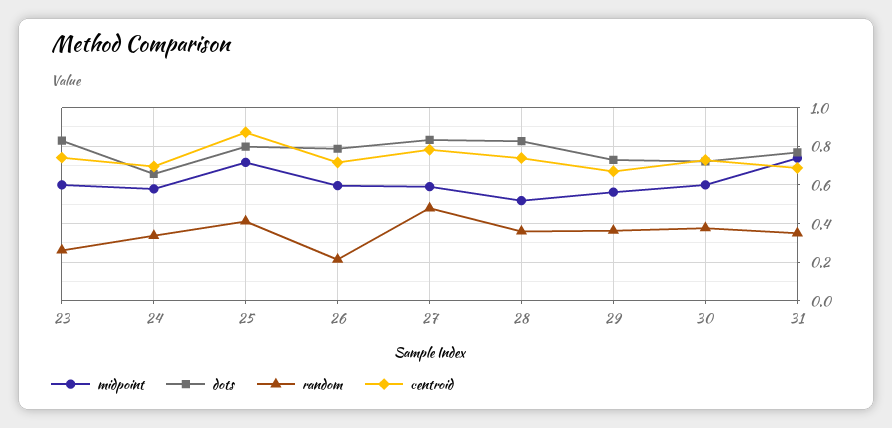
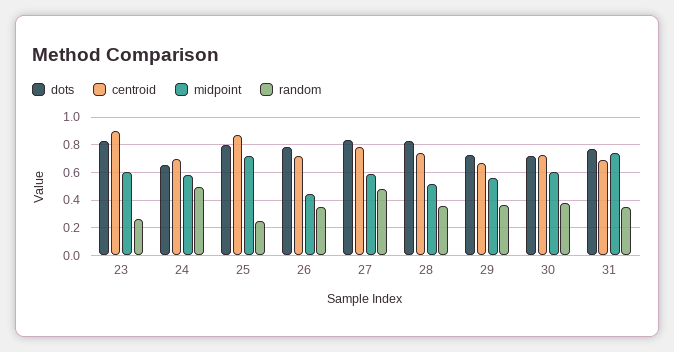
  {
    "midpoint": {
      "23": 0.6,
      "24": 0.6,
      "25": 0.7,
-     "26": 0.6,
+     "26": 0.45,
      "27": 0.6,
      "28": 0.5,
      "29": 0.55,
      "30": 0.6,
      "31": 0.75
    },
    "dots": {
      "23": 0.85,
      "24": 0.65,
      "25": 0.8,
      "26": 0.8,
      "27": 0.85,
      "28": 0.85,
      "29": 0.75,
      "30": 0.7,
      "31": 0.75
    },
    "random": {
      "23": 0.25,
-     "24": 0.35,
+     "24": 0.5,
-     "25": 0.4,
+     "25": 0.25,
-     "26": 0.2,
+     "26": 0.35,
      "27": 0.5,
      "28": 0.35,
      "29": 0.35,
      "30": 0.4,
      "31": 0.35
    },
    "centroid": {
-     "23": 0.75,
+     "23": 0.9,
      "24": 0.7,
      "25": 0.85,
      "26": 0.7,
      "27": 0.8,
      "28": 0.75,
      "29": 0.65,
      "30": 0.75,
      "31": 0.7
    }
  }

